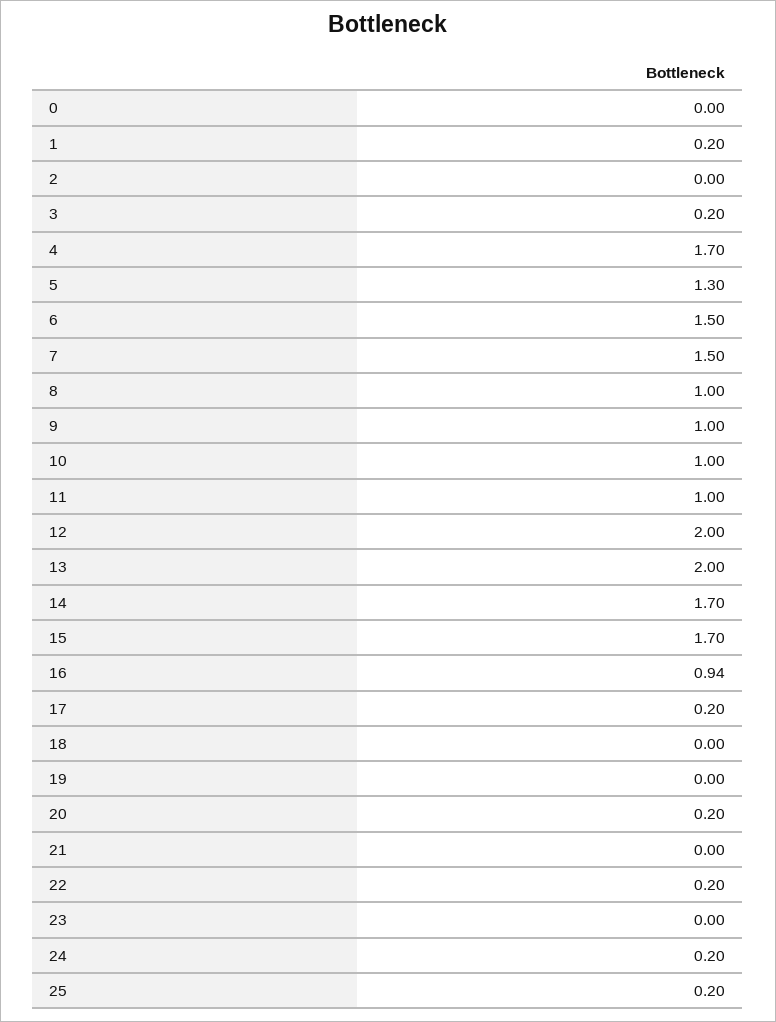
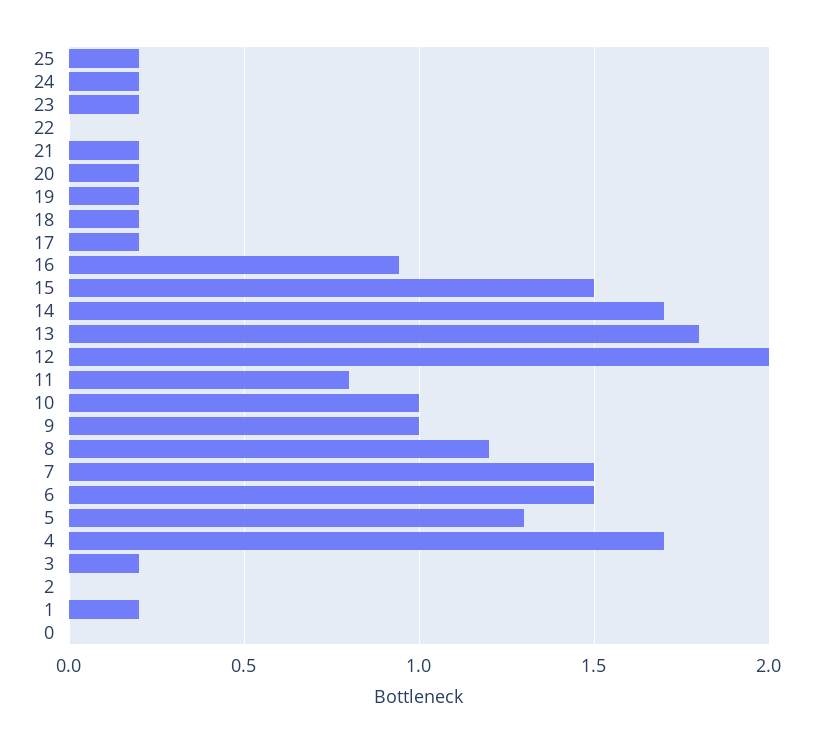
  {
    "0": 0,
    "1": 0.2,
    "2": 0,
    "3": 0.2,
    "4": 1.7,
    "5": 1.3,
    "6": 1.5,
    "7": 1.5,
-   "8": 1,
+   "8": 1.2,
    "9": 1,
    "10": 1,
-   "11": 1,
+   "11": 0.8,
    "12": 2,
-   "13": 2,
+   "13": 1.8,
    "14": 1.7,
-   "15": 1.7,
+   "15": 1.5,
    "16": 0.94,
    "17": 0.2,
-   "18": 0,
+   "18": 0.2,
-   "19": 0,
+   "19": 0.2,
    "20": 0.2,
-   "21": 0,
+   "21": 0.2,
-   "22": 0.2,
+   "22": 0,
-   "23": 0,
+   "23": 0.2,
    "24": 0.2,
    "25": 0.2
  }

